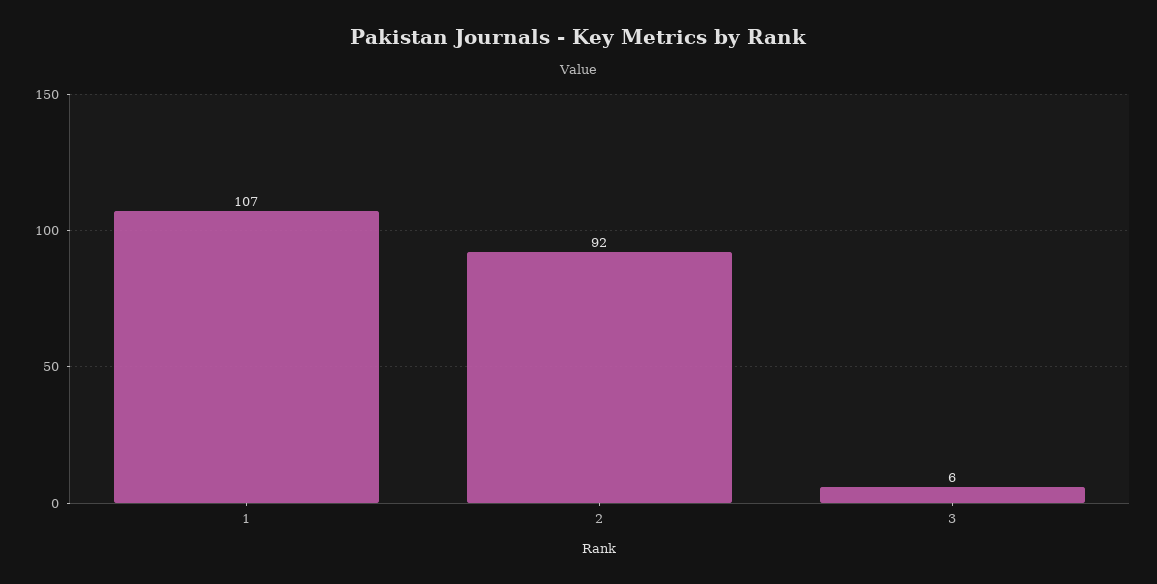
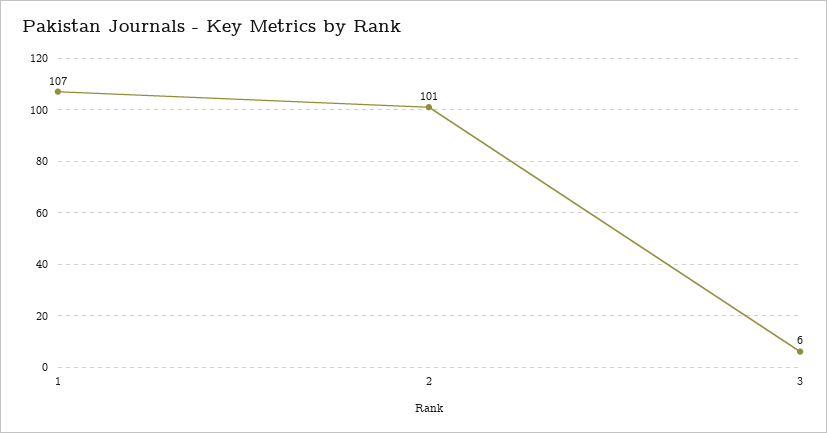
  {
    "1": 107,
-   "2": 92,
+   "2": 101,
    "3": 6
  }

